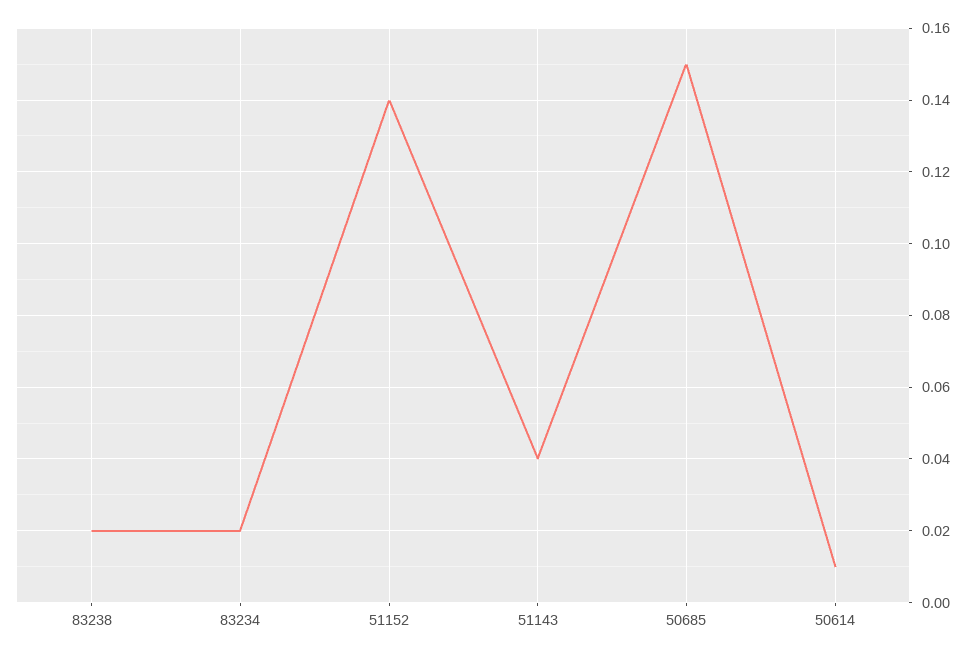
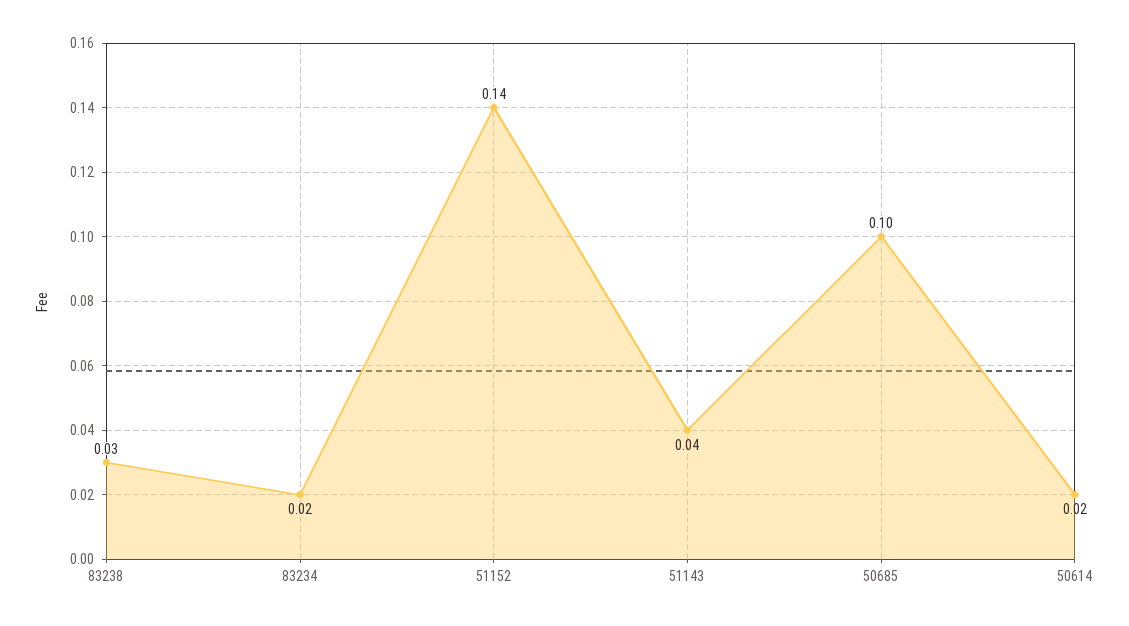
  {
-   "83238": 0.02,
+   "83238": 0.03,
    "83234": 0.02,
    "51152": 0.14,
    "51143": 0.04,
-   "50685": 0.15,
+   "50685": 0.1,
-   "50614": 0.01
+   "50614": 0.02
  }

